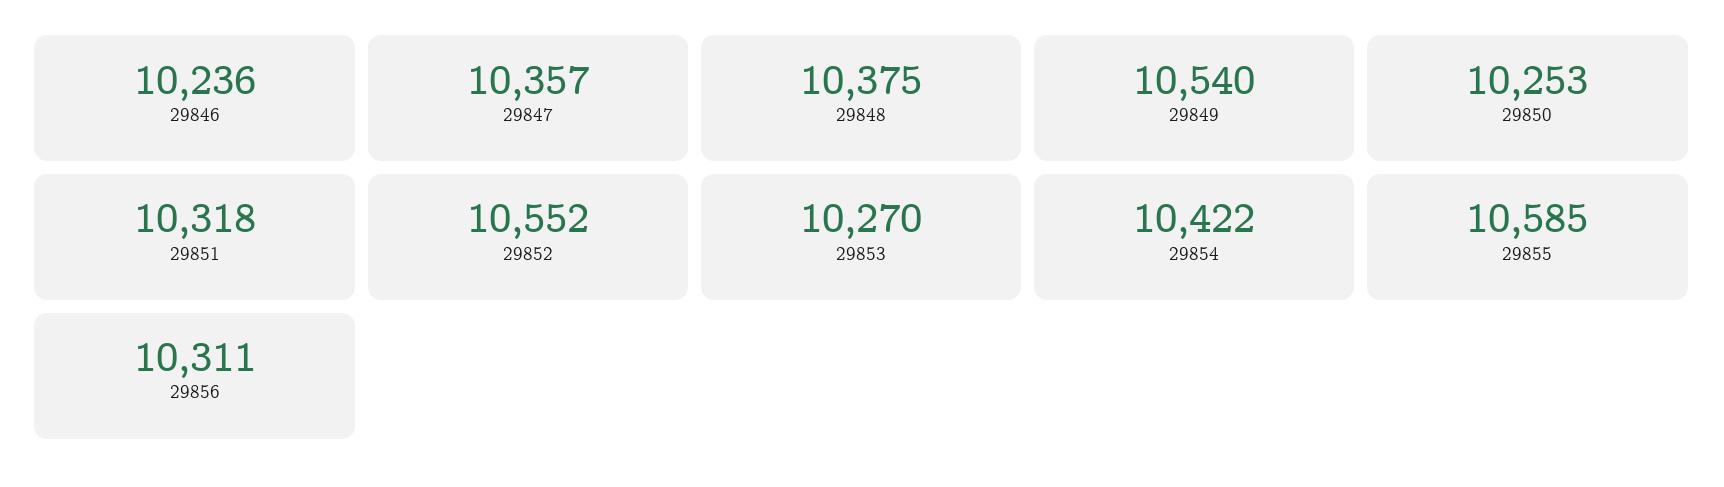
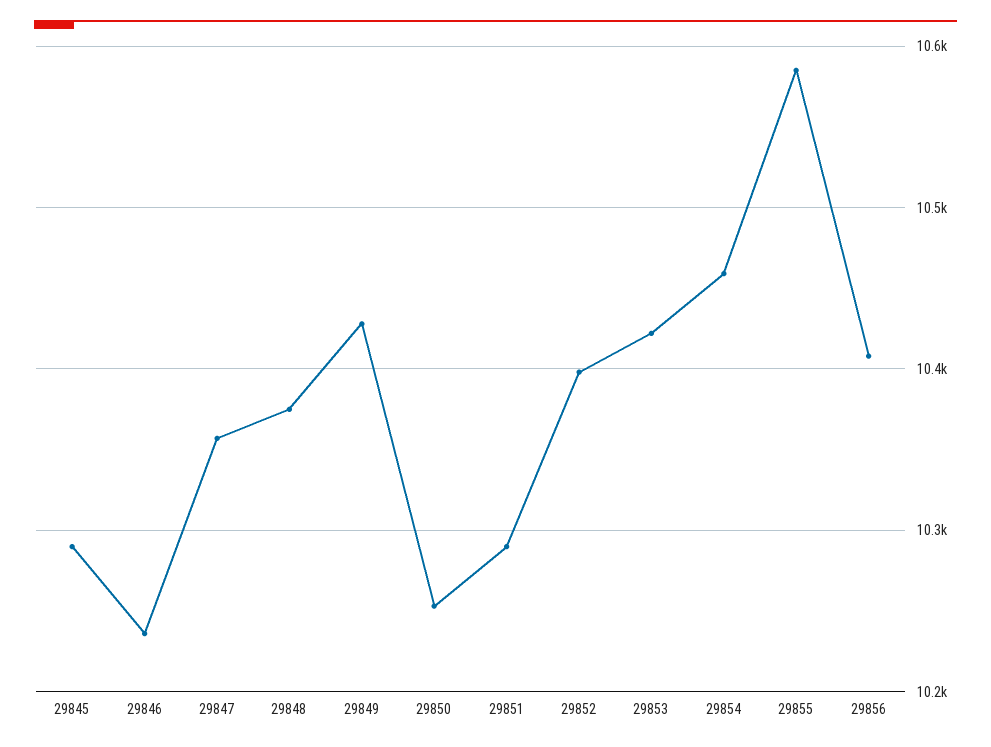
  {
    "29846": 10236,
    "29847": 10357,
    "29848": 10375,
-   "29849": 10540,
+   "29849": 10430,
    "29850": 10253,
-   "29851": 10318,
+   "29851": 10290,
-   "29852": 10552,
+   "29852": 10400,
-   "29853": 10270,
+   "29853": 10420,
-   "29854": 10422,
+   "29854": 10460,
    "29855": 10585,
-   "29856": 10311
+   "29856": 10410,
+   "29845": 10290
  }

